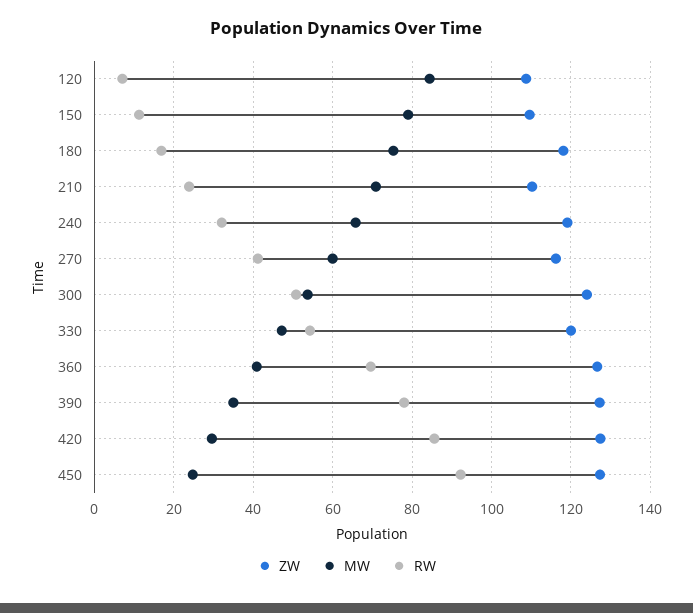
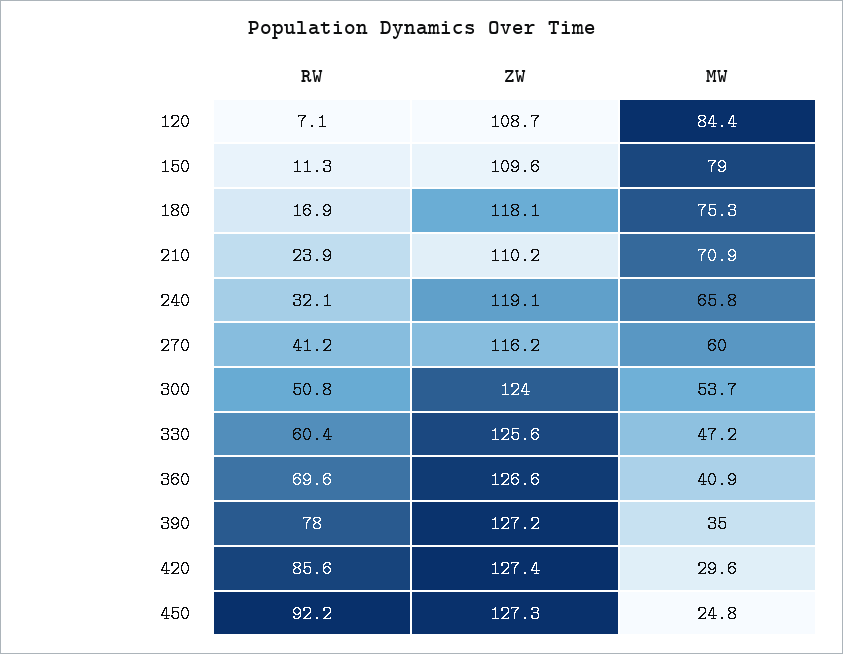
  {
    "ZW": {
      "120": 108.7,
      "150": 109.6,
      "180": 118.1,
      "210": 110.2,
      "240": 119.1,
      "270": 116.2,
      "300": 124,
-     "330": 120,
+     "330": 125.6,
      "360": 126.6,
      "390": 127.2,
      "420": 127.4,
      "450": 127.3
    },
    "MW": {
      "120": 84.4,
      "150": 79,
      "180": 75.3,
      "210": 70.9,
      "240": 65.8,
      "270": 60,
      "300": 53.7,
      "330": 47.2,
      "360": 40.9,
      "390": 35,
      "420": 29.6,
      "450": 24.8
    },
    "RW": {
      "120": 7.1,
      "150": 11.3,
      "180": 16.9,
      "210": 23.9,
      "240": 32.1,
      "270": 41.2,
      "300": 50.8,
-     "330": 54,
+     "330": 60.4,
      "360": 69.6,
      "390": 78,
      "420": 85.6,
      "450": 92.2
    }
  }

